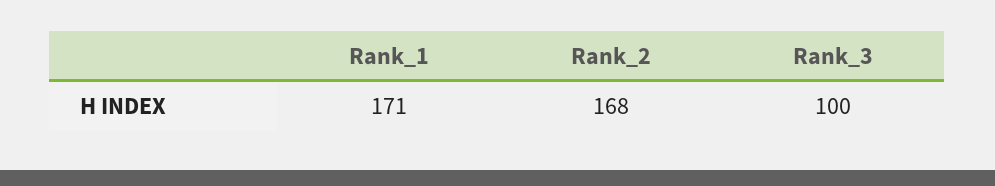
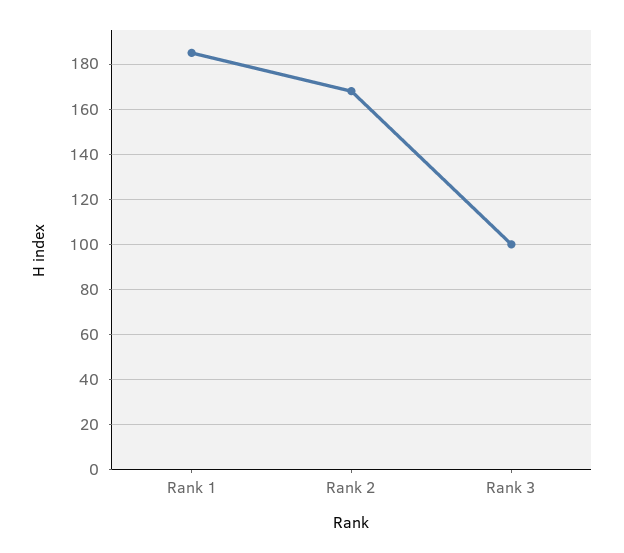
  {
-   "Rank_1": 171,
+   "Rank_1": 185,
    "Rank_2": 168,
    "Rank_3": 100
  }

